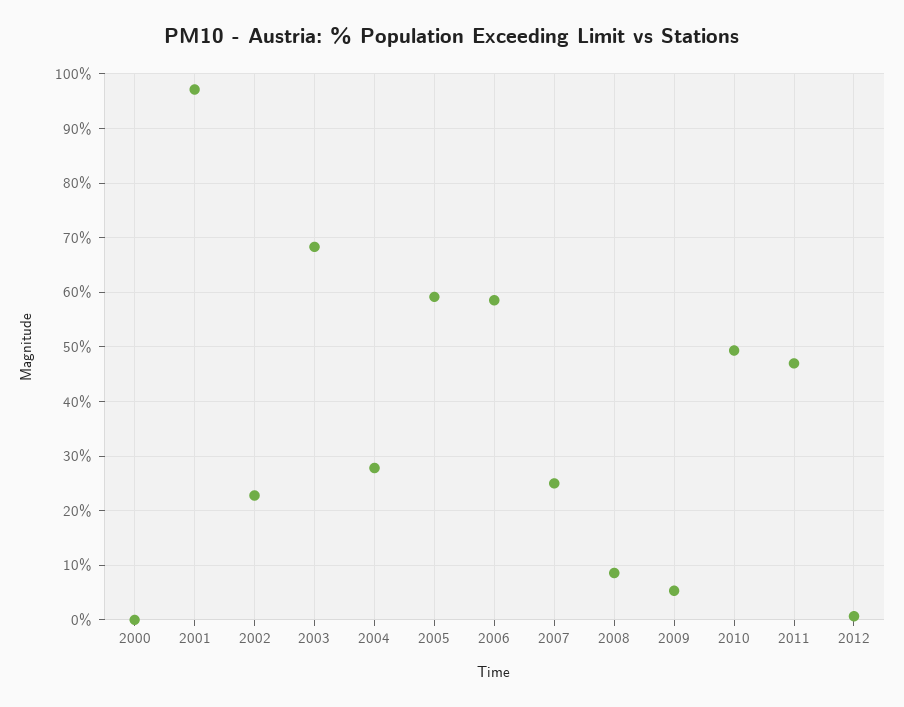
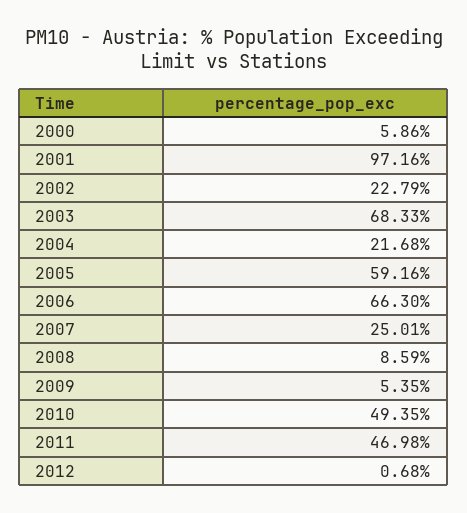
  {
-   "2000": 0,
+   "2000": 5.86,
    "2001": 97.16,
    "2002": 22.79,
    "2003": 68.33,
-   "2004": 28,
+   "2004": 21.68,
    "2005": 59.16,
-   "2006": 58,
+   "2006": 66.3,
    "2007": 25.01,
    "2008": 8.59,
    "2009": 5.35,
    "2010": 49.35,
    "2011": 46.98,
    "2012": 0.68
  }

